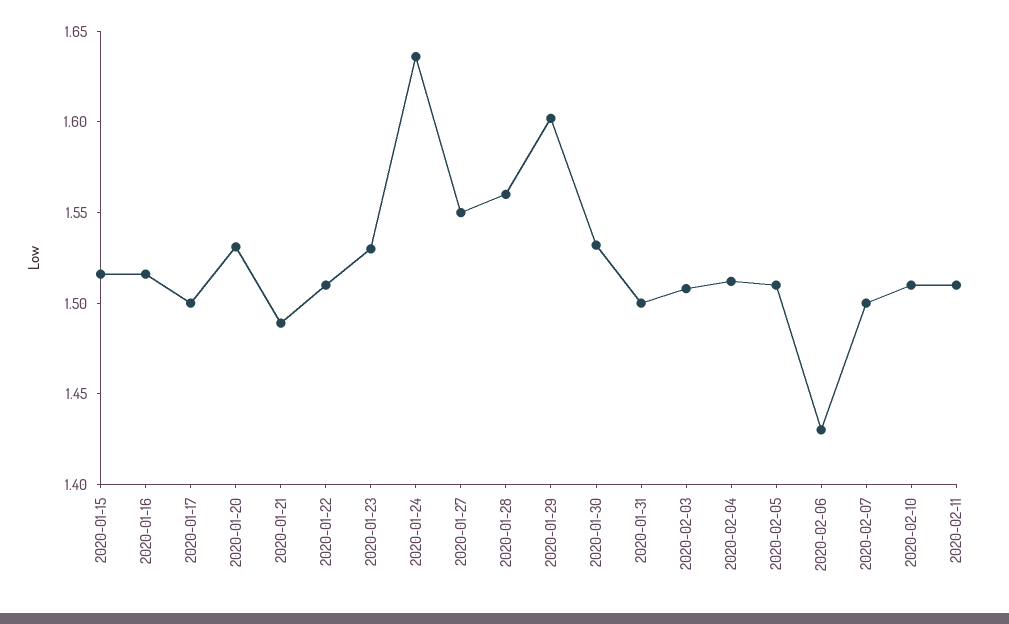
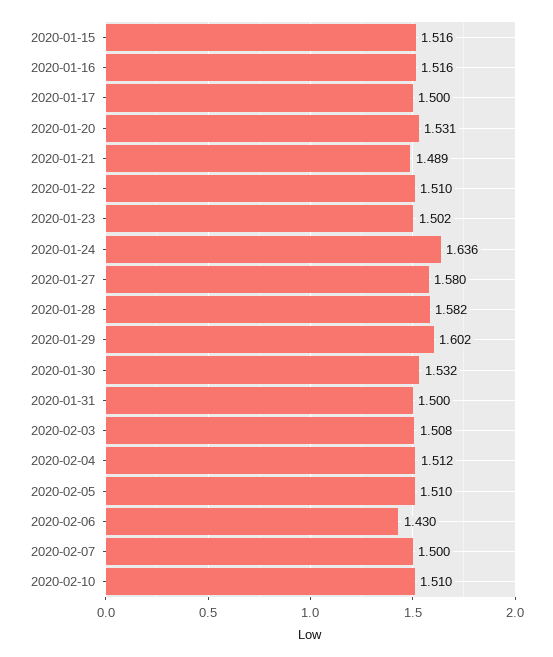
  {
    "2020-01-15": 1.516,
    "2020-01-16": 1.516,
    "2020-01-17": 1.5,
    "2020-01-20": 1.531,
    "2020-01-21": 1.489,
    "2020-01-22": 1.51,
-   "2020-01-23": 1.53,
+   "2020-01-23": 1.502,
    "2020-01-24": 1.636,
-   "2020-01-27": 1.55,
+   "2020-01-27": 1.58,
-   "2020-01-28": 1.56,
+   "2020-01-28": 1.582,
    "2020-01-29": 1.602,
    "2020-01-30": 1.532,
    "2020-01-31": 1.5,
    "2020-02-03": 1.508,
    "2020-02-04": 1.512,
    "2020-02-05": 1.51,
    "2020-02-06": 1.43,
    "2020-02-07": 1.5,
-   "2020-02-10": 1.51,
+   "2020-02-10": 1.51
-   "2020-02-11": 1.51
  }

